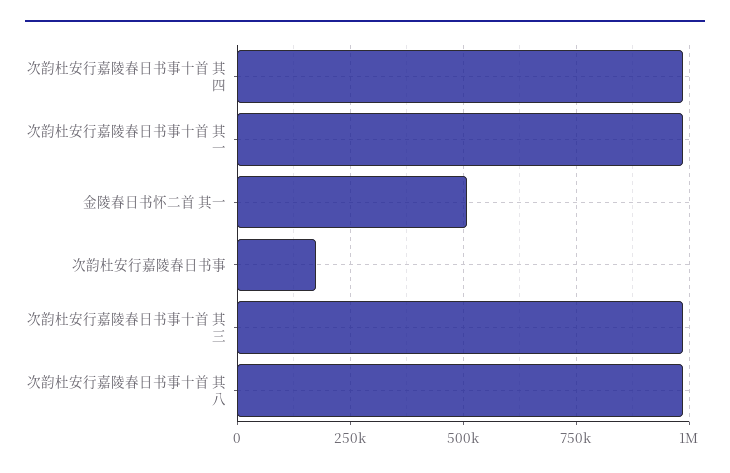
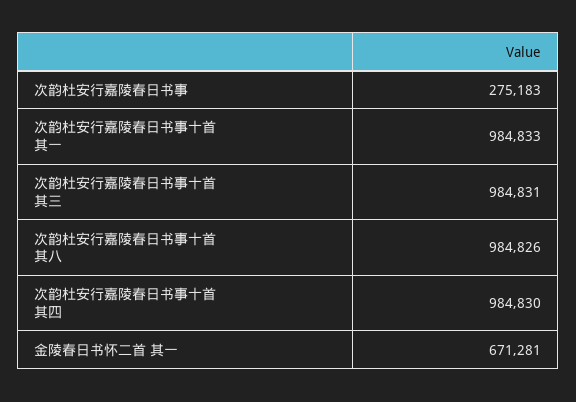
  {
    "次韵杜安行嘉陵春日书事十首 其四": 984830,
    "次韵杜安行嘉陵春日书事十首 其一": 984833,
-   "金陵春日书怀二首 其一": 500000,
+   "金陵春日书怀二首 其一": 671281,
-   "次韵杜安行嘉陵春日书事": 175000,
+   "次韵杜安行嘉陵春日书事": 275183,
    "次韵杜安行嘉陵春日书事十首 其三": 984831,
    "次韵杜安行嘉陵春日书事十首 其八": 984826
  }

